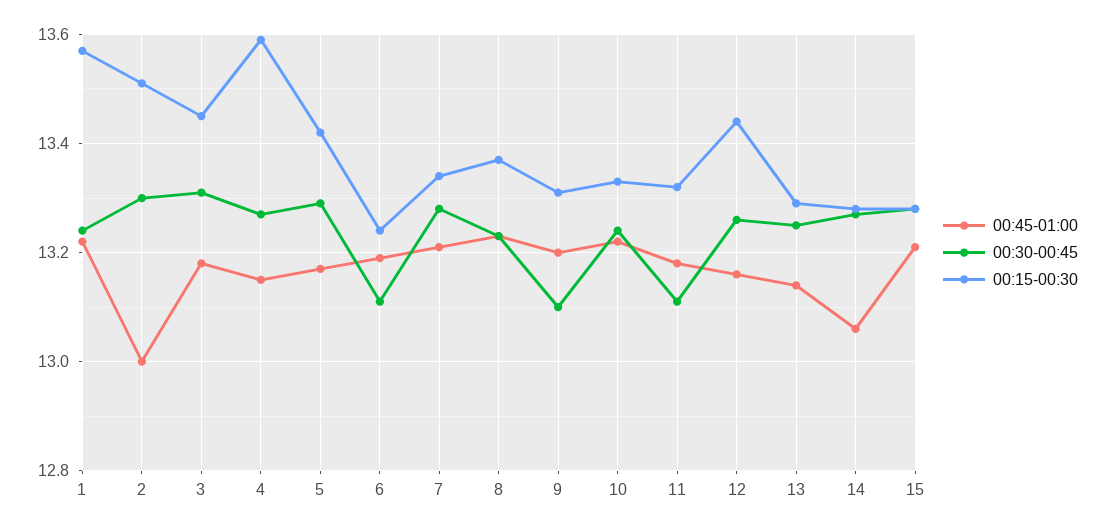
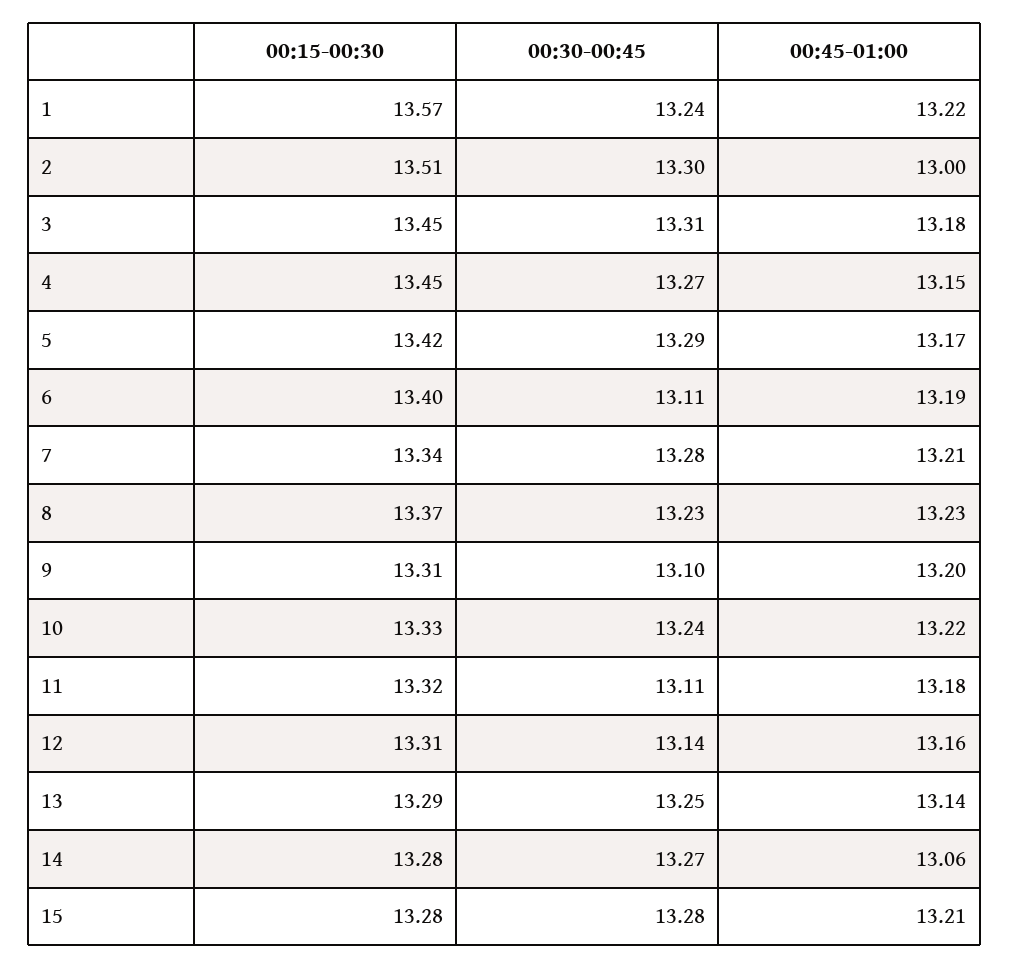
  {
    "00:45-01:00": {
      "1": 13.22,
      "2": 13,
      "3": 13.18,
      "4": 13.15,
      "5": 13.17,
      "6": 13.19,
      "7": 13.21,
      "8": 13.23,
      "9": 13.2,
      "10": 13.22,
      "11": 13.18,
      "12": 13.16,
      "13": 13.14,
      "14": 13.06,
      "15": 13.21
    },
    "00:30-00:45": {
      "1": 13.24,
      "2": 13.3,
      "3": 13.31,
      "4": 13.27,
      "5": 13.29,
      "6": 13.11,
      "7": 13.28,
      "8": 13.23,
      "9": 13.1,
      "10": 13.24,
      "11": 13.11,
-     "12": 13.25,
+     "12": 13.14,
      "13": 13.25,
      "14": 13.27,
      "15": 13.28
    },
    "00:15-00:30": {
      "1": 13.57,
      "2": 13.51,
      "3": 13.45,
-     "4": 13.6,
+     "4": 13.45,
      "5": 13.42,
-     "6": 13.25,
+     "6": 13.4,
      "7": 13.34,
      "8": 13.37,
      "9": 13.31,
      "10": 13.33,
      "11": 13.32,
-     "12": 13.45,
+     "12": 13.31,
      "13": 13.29,
      "14": 13.28,
      "15": 13.28
    }
  }

